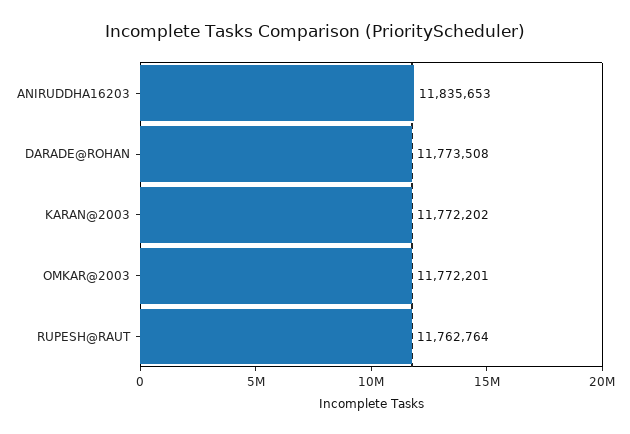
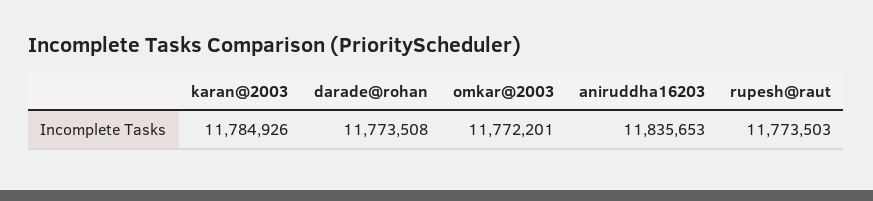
  {
    "ANIRUDDHA16203": 11835653,
    "DARADE@ROHAN": 11773508,
-   "KARAN@2003": 11772202,
+   "KARAN@2003": 11784926,
    "OMKAR@2003": 11772201,
-   "RUPESH@RAUT": 11762764
+   "RUPESH@RAUT": 11773503
  }

